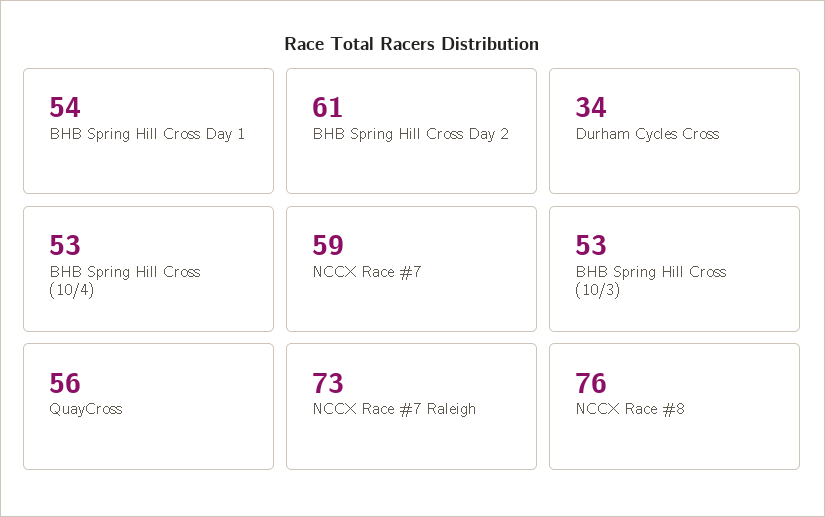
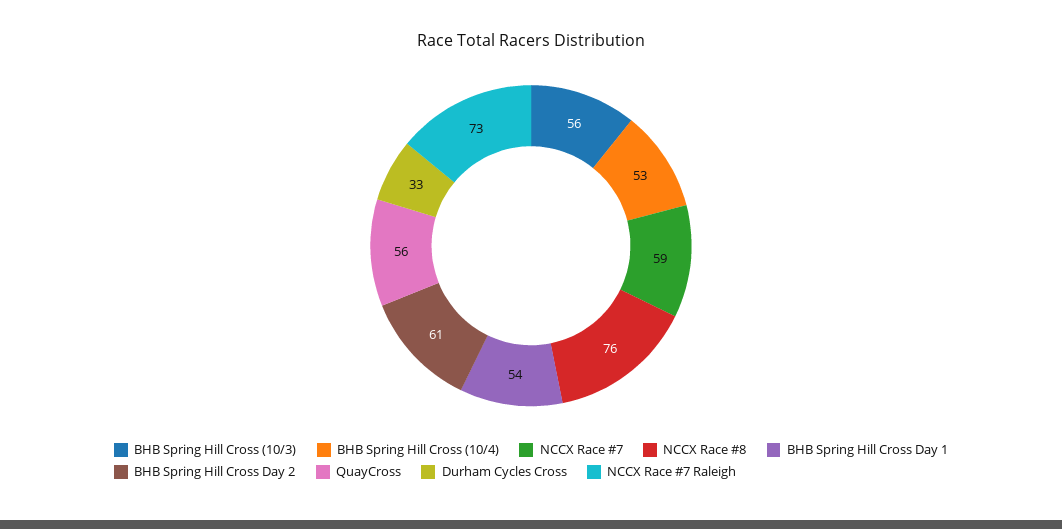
  {
    "BHB Spring Hill Cross Day 1": 54,
    "BHB Spring Hill Cross Day 2": 61,
-   "Durham Cycles Cross": 34,
+   "Durham Cycles Cross": 33,
    "BHB Spring Hill Cross (10/4)": 53,
    "NCCX Race #7": 59,
-   "BHB Spring Hill Cross (10/3)": 53,
+   "BHB Spring Hill Cross (10/3)": 56,
    "QuayCross": 56,
    "NCCX Race #7 Raleigh": 73,
    "NCCX Race #8": 76
  }

